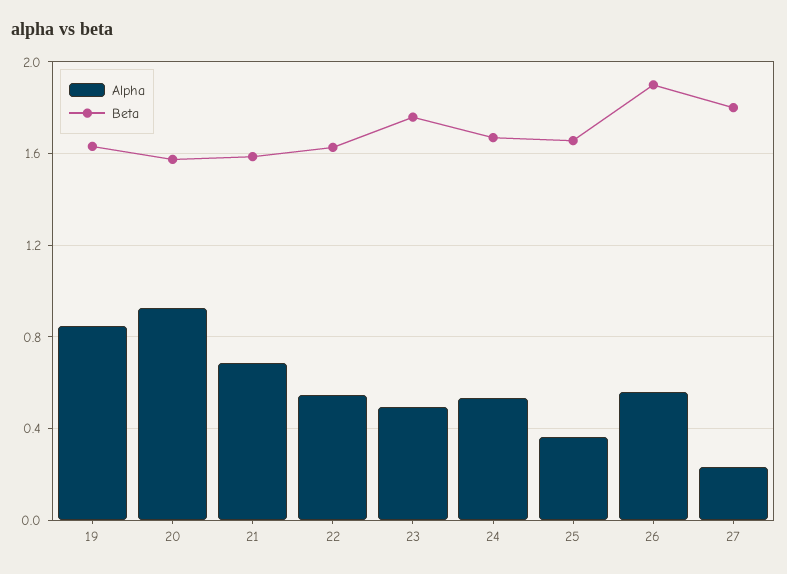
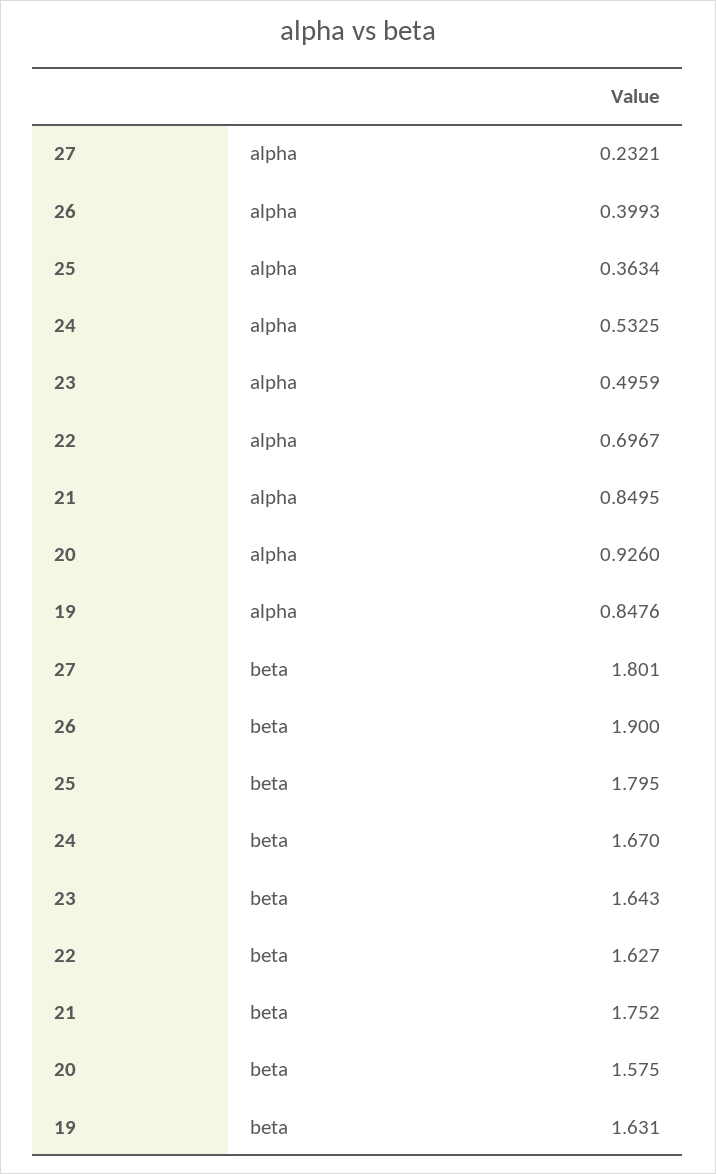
  {
    "Alpha": {
      "19": 0.8476,
      "20": 0.926,
-     "21": 0.7,
+     "21": 0.8495,
-     "22": 0.55,
+     "22": 0.6967,
      "23": 0.4959,
      "24": 0.5325,
      "25": 0.3634,
-     "26": 0.55,
+     "26": 0.3993,
      "27": 0.2321
    },
    "Beta": {
      "19": 1.631,
      "20": 1.575,
-     "21": 1.6,
+     "21": 1.752,
      "22": 1.627,
-     "23": 1.75,
+     "23": 1.643,
      "24": 1.67,
-     "25": 1.65,
+     "25": 1.795,
      "26": 1.9,
      "27": 1.801
    }
  }

